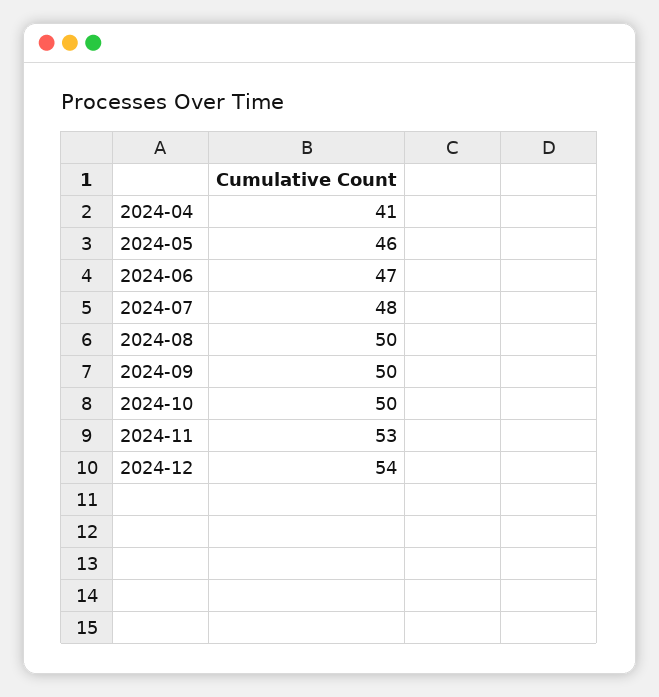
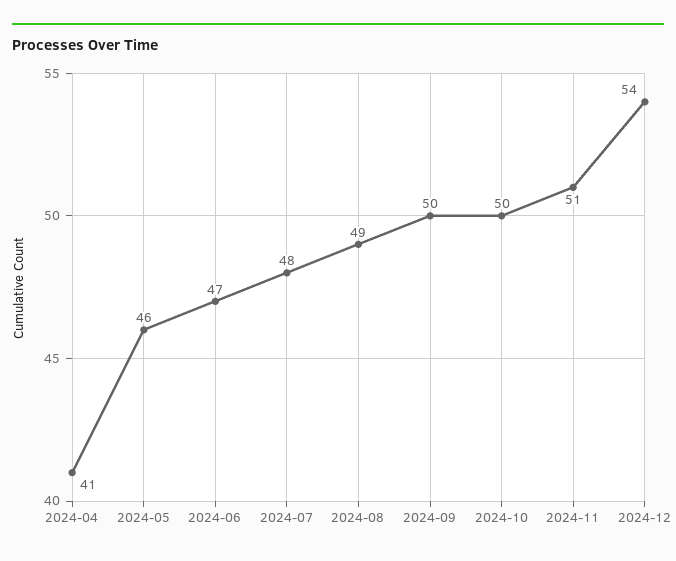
  {
    "2024-04": 41,
    "2024-05": 46,
    "2024-06": 47,
    "2024-07": 48,
-   "2024-08": 50,
+   "2024-08": 49,
    "2024-09": 50,
    "2024-10": 50,
-   "2024-11": 53,
+   "2024-11": 51,
    "2024-12": 54
  }

